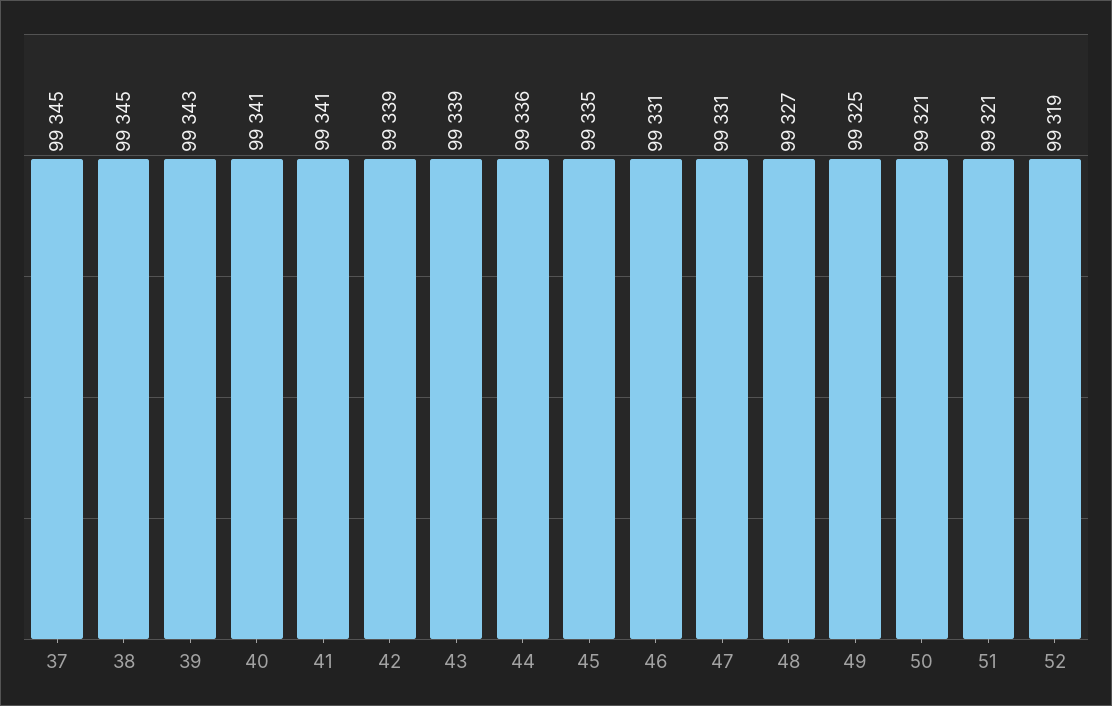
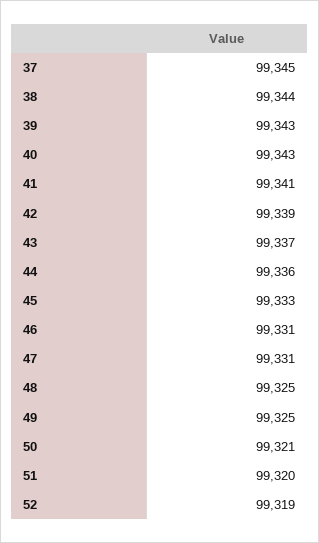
  {
    "37": 99345,
-   "38": 99345,
+   "38": 99344,
    "39": 99343,
-   "40": 99341,
+   "40": 99343,
    "41": 99341,
    "42": 99339,
-   "43": 99339,
+   "43": 99337,
    "44": 99336,
-   "45": 99335,
+   "45": 99333,
    "46": 99331,
    "47": 99331,
-   "48": 99327,
+   "48": 99325,
    "49": 99325,
    "50": 99321,
-   "51": 99321,
+   "51": 99320,
    "52": 99319
  }

